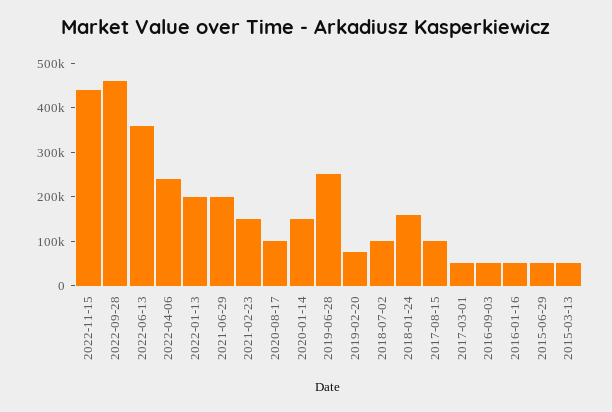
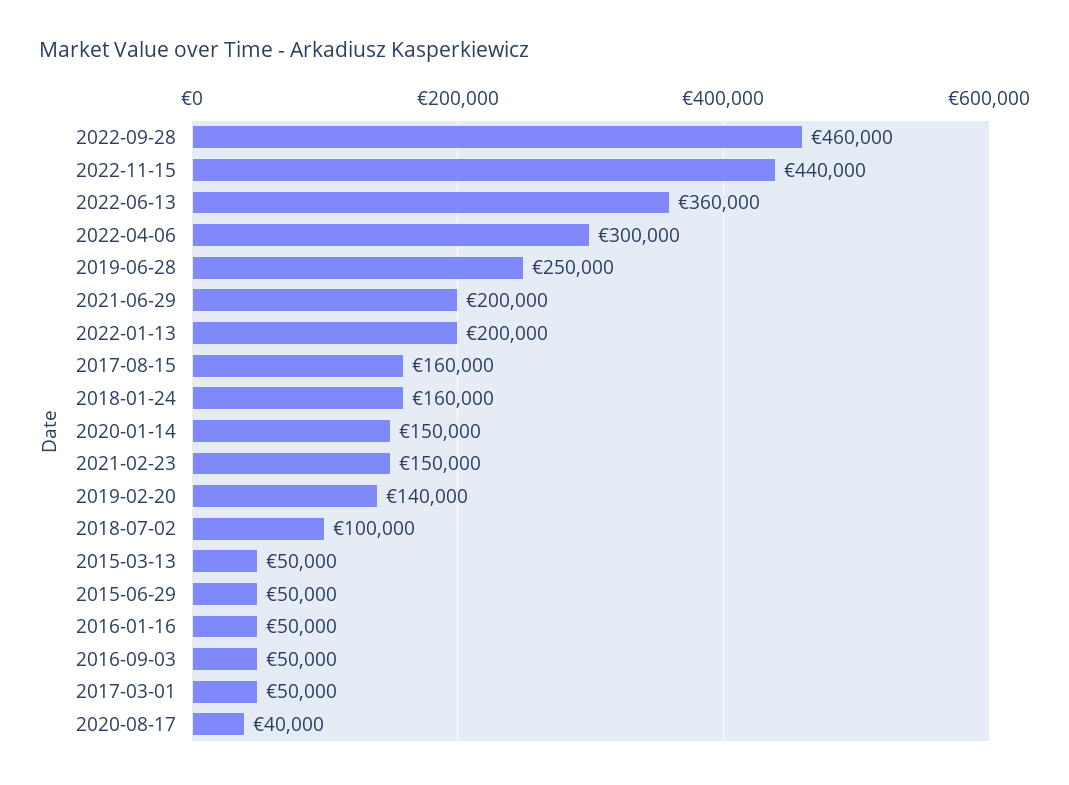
  {
    "2022-11-15": 440000,
    "2022-09-28": 460000,
    "2022-06-13": 360000,
-   "2022-04-06": 240000,
+   "2022-04-06": 300000,
    "2022-01-13": 200000,
    "2021-06-29": 200000,
    "2021-02-23": 150000,
-   "2020-08-17": 100000,
+   "2020-08-17": 40000,
    "2020-01-14": 150000,
    "2019-06-28": 250000,
-   "2019-02-20": 80000,
+   "2019-02-20": 140000,
    "2018-07-02": 100000,
    "2018-01-24": 160000,
-   "2017-08-15": 100000,
+   "2017-08-15": 160000,
    "2017-03-01": 50000,
    "2016-09-03": 50000,
    "2016-01-16": 50000,
    "2015-06-29": 50000,
    "2015-03-13": 50000
  }

